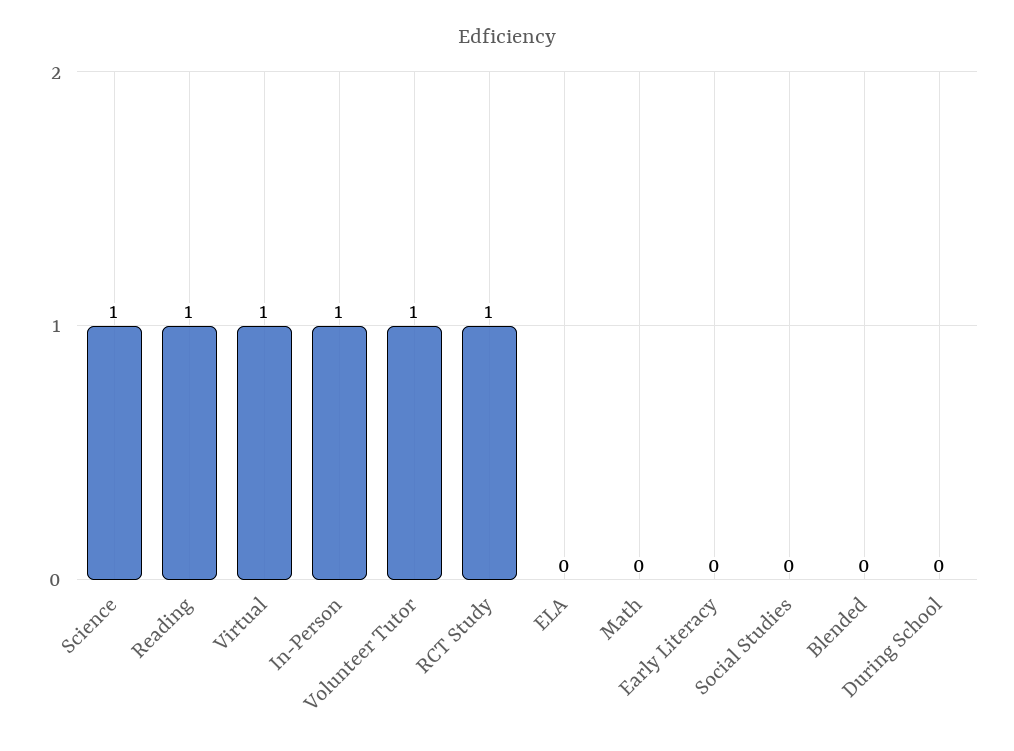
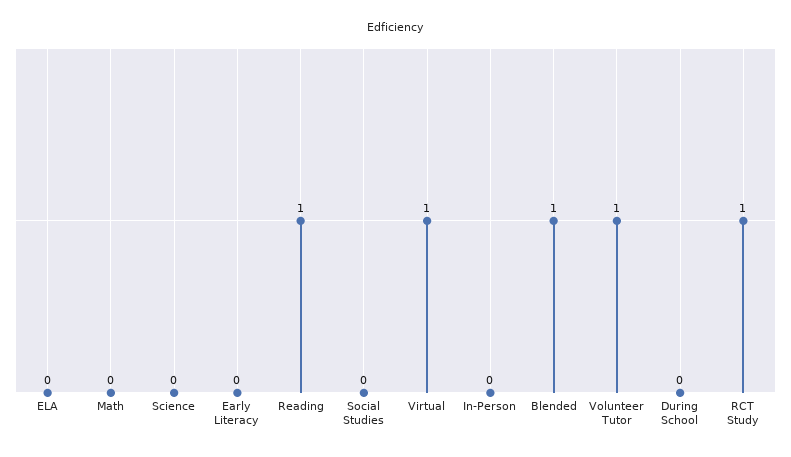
  {
-   "Science": 1,
+   "Science": 0,
    "Reading": 1,
    "Virtual": 1,
-   "In-Person": 1,
+   "In-Person": 0,
    "Volunteer Tutor": 1,
    "RCT Study": 1,
    "ELA": 0,
    "Math": 0,
    "Early Literacy": 0,
    "Social Studies": 0,
-   "Blended": 0,
+   "Blended": 1,
    "During School": 0
  }

